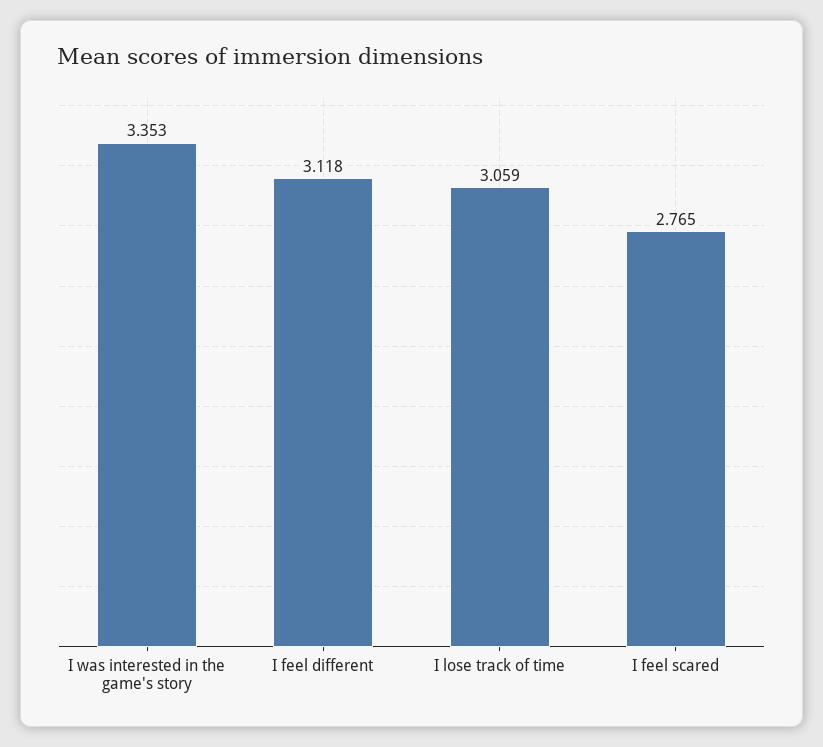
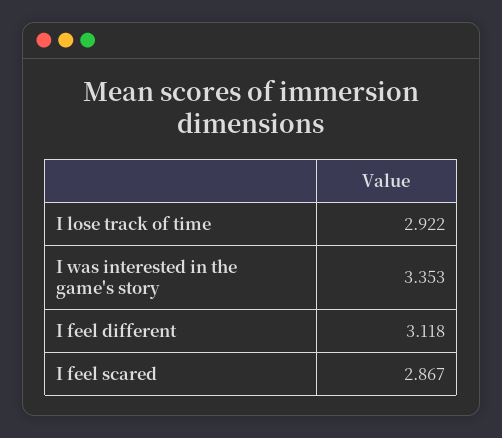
  {
    "I was interested in the game's story": 3.353,
    "I feel different": 3.118,
-   "I lose track of time": 3.059,
+   "I lose track of time": 2.922,
-   "I feel scared": 2.765
+   "I feel scared": 2.867
  }

